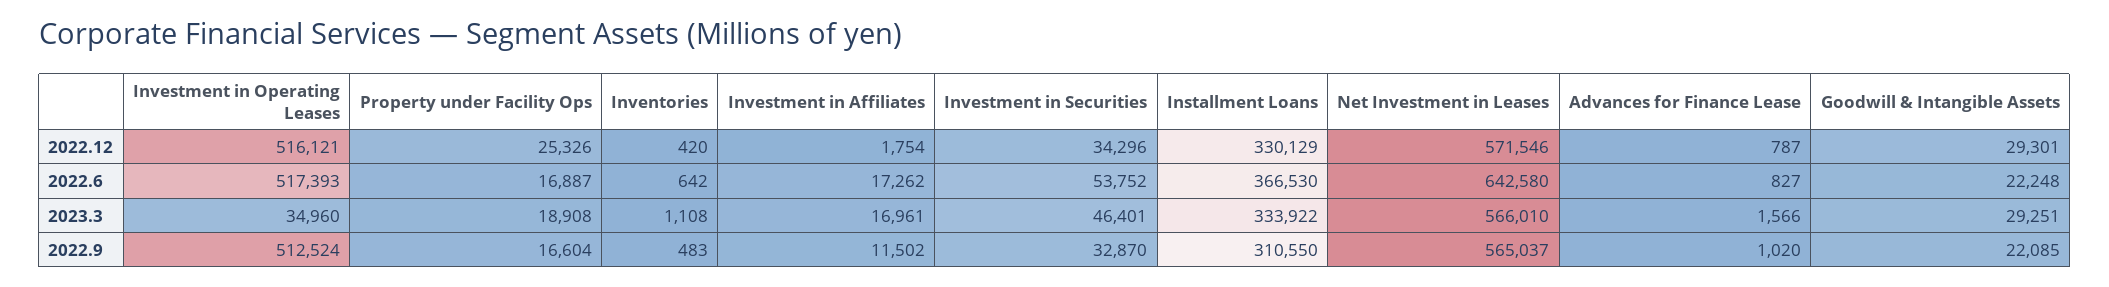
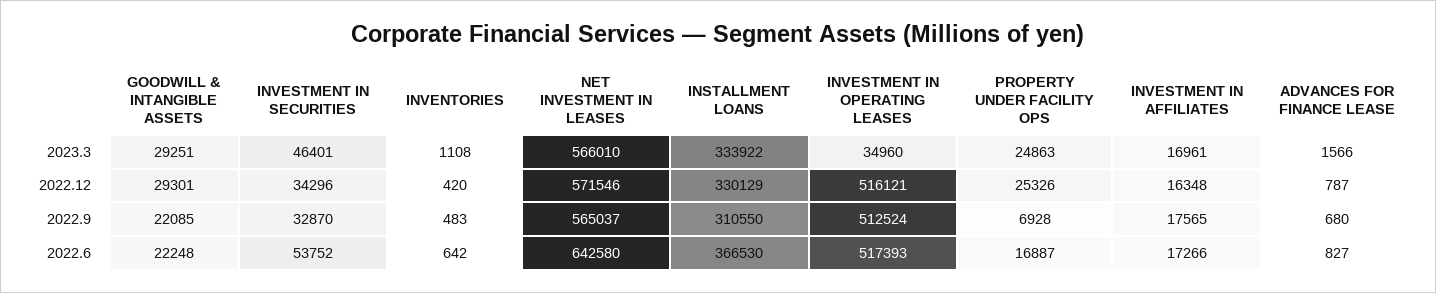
  {
    "Investment in Operating Leases": {
      "2022.12": 516121,
      "2022.6": 517393,
      "2023.3": 34960,
      "2022.9": 512524
    },
    "Property under Facility Ops": {
      "2022.12": 25326,
      "2022.6": 16887,
-     "2023.3": 18908,
+     "2023.3": 24863,
-     "2022.9": 16604
+     "2022.9": 6928
    },
    "Inventories": {
      "2022.12": 420,
      "2022.6": 642,
      "2023.3": 1108,
      "2022.9": 483
    },
    "Investment in Affiliates": {
-     "2022.12": 1754,
+     "2022.12": 16348,
-     "2022.6": 17262,
+     "2022.6": 17266,
      "2023.3": 16961,
-     "2022.9": 11502
+     "2022.9": 17565
    },
    "Investment in Securities": {
      "2022.12": 34296,
      "2022.6": 53752,
      "2023.3": 46401,
      "2022.9": 32870
    },
    "Installment Loans": {
      "2022.12": 330129,
      "2022.6": 366530,
      "2023.3": 333922,
      "2022.9": 310550
    },
    "Net Investment in Leases": {
      "2022.12": 571546,
      "2022.6": 642580,
      "2023.3": 566010,
      "2022.9": 565037
    },
    "Advances for Finance Lease": {
      "2022.12": 787,
      "2022.6": 827,
      "2023.3": 1566,
-     "2022.9": 1020
+     "2022.9": 680
    },
    "Goodwill & Intangible Assets": {
      "2022.12": 29301,
      "2022.6": 22248,
      "2023.3": 29251,
      "2022.9": 22085
    }
  }

